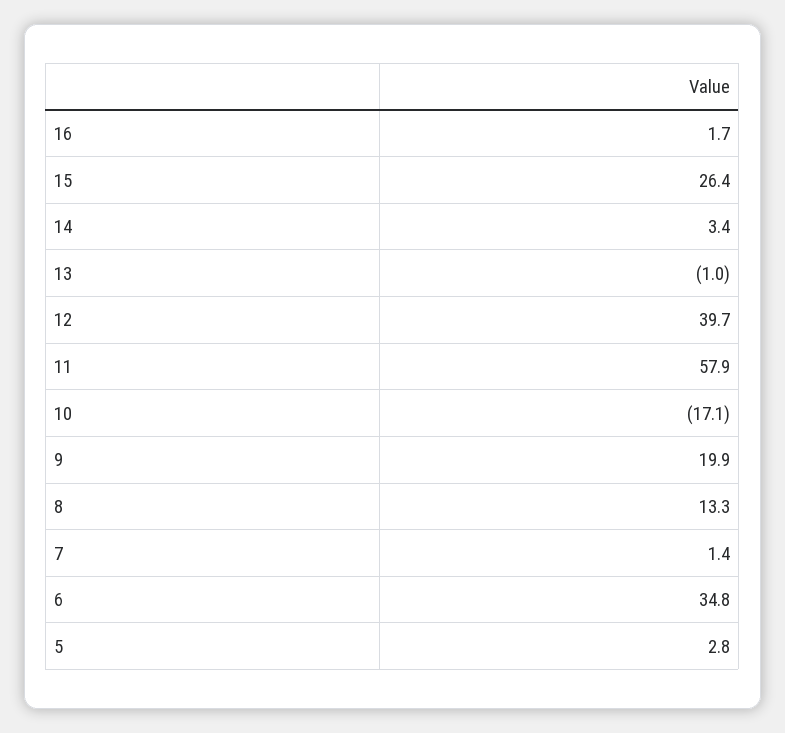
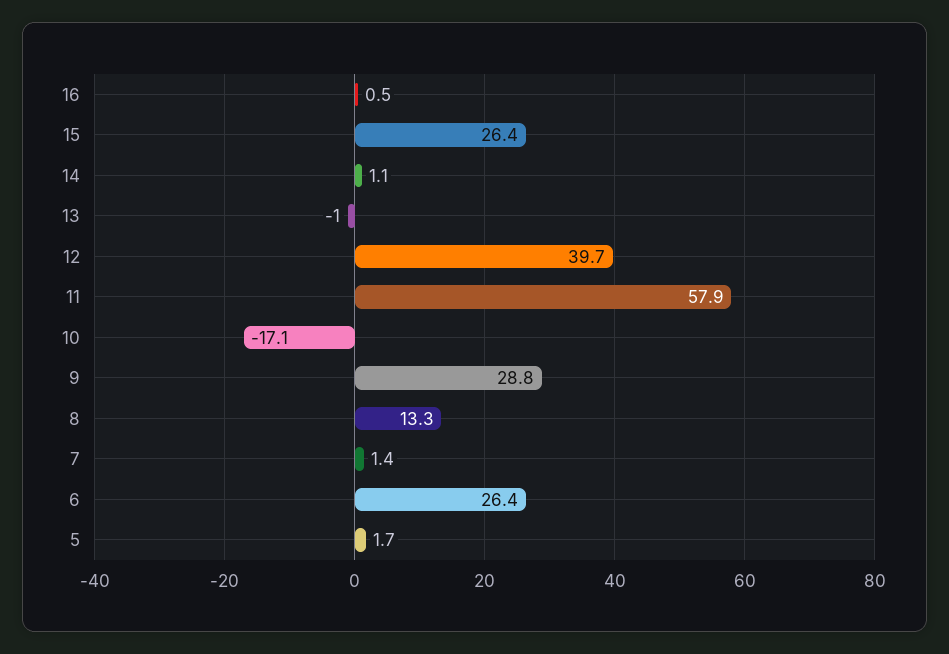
  {
-   "16": 1.7,
+   "16": 0.5,
    "15": 26.4,
-   "14": 3.4,
+   "14": 1.1,
    "13": -1,
    "12": 39.7,
    "11": 57.9,
    "10": -17.1,
-   "9": 19.9,
+   "9": 28.8,
    "8": 13.3,
    "7": 1.4,
-   "6": 34.8,
+   "6": 26.4,
-   "5": 2.8
+   "5": 1.7
  }

